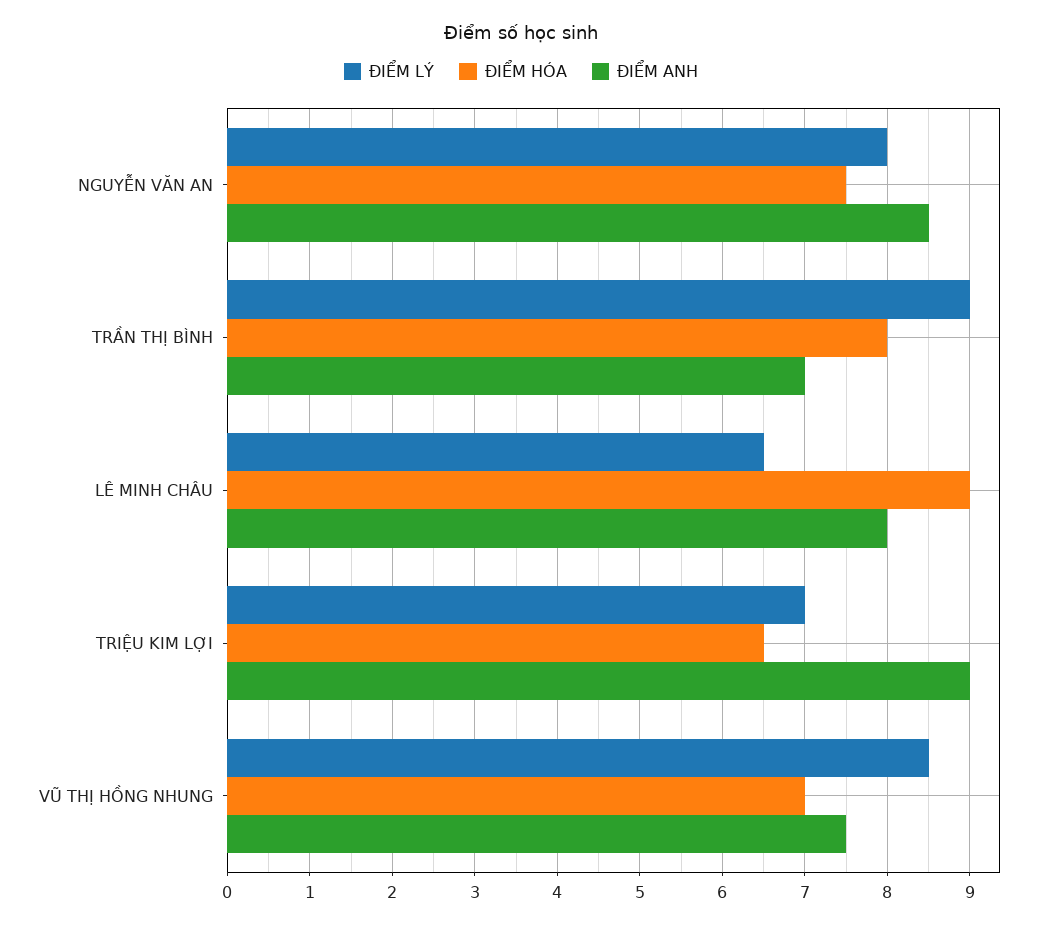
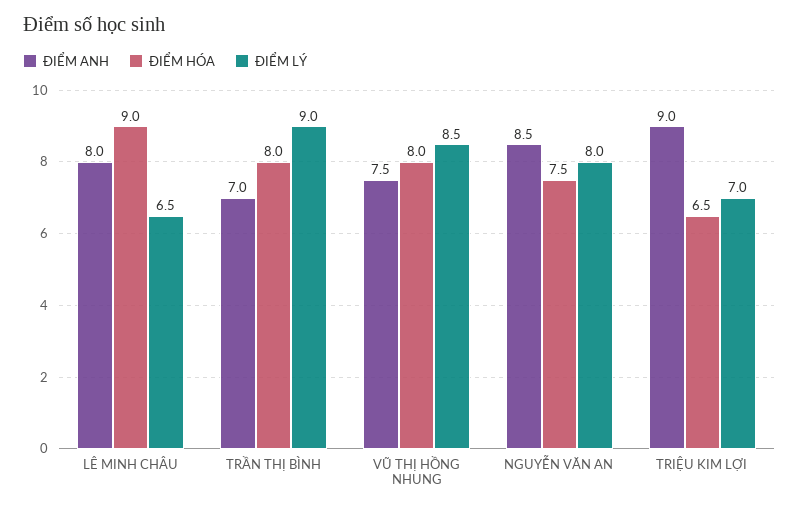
  {
    "ĐIỂM LÝ": {
      "NGUYỄN VĂN AN": 8,
      "TRẦN THỊ BÌNH": 9,
      "LÊ MINH CHÂU": 6.5,
      "TRIỆU KIM LỢI": 7,
      "VŨ THỊ HỒNG NHUNG": 8.5
    },
    "ĐIỂM HÓA": {
      "NGUYỄN VĂN AN": 7.5,
      "TRẦN THỊ BÌNH": 8,
      "LÊ MINH CHÂU": 9,
      "TRIỆU KIM LỢI": 6.5,
-     "VŨ THỊ HỒNG NHUNG": 7
+     "VŨ THỊ HỒNG NHUNG": 8
    },
    "ĐIỂM ANH": {
      "NGUYỄN VĂN AN": 8.5,
      "TRẦN THỊ BÌNH": 7,
      "LÊ MINH CHÂU": 8,
      "TRIỆU KIM LỢI": 9,
      "VŨ THỊ HỒNG NHUNG": 7.5
    }
  }

